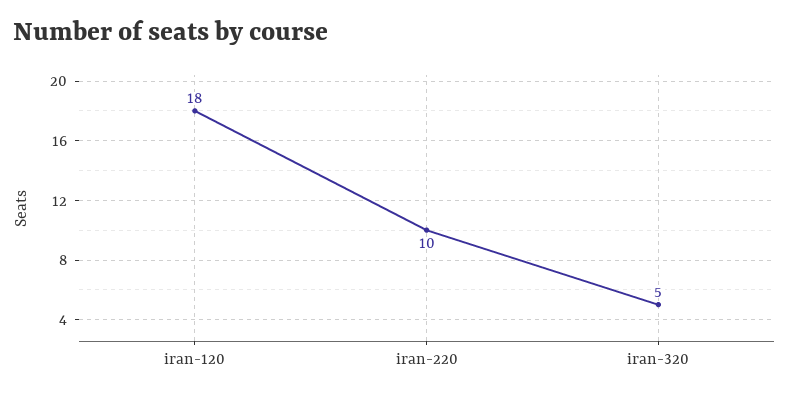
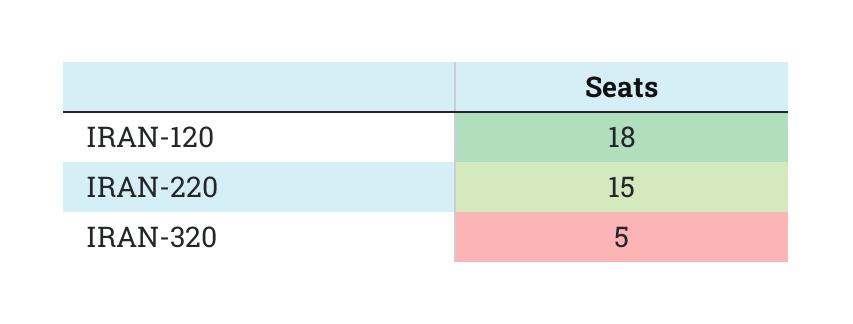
  {
    "iran-120": 18,
-   "iran-220": 10,
+   "iran-220": 15,
    "iran-320": 5
  }

